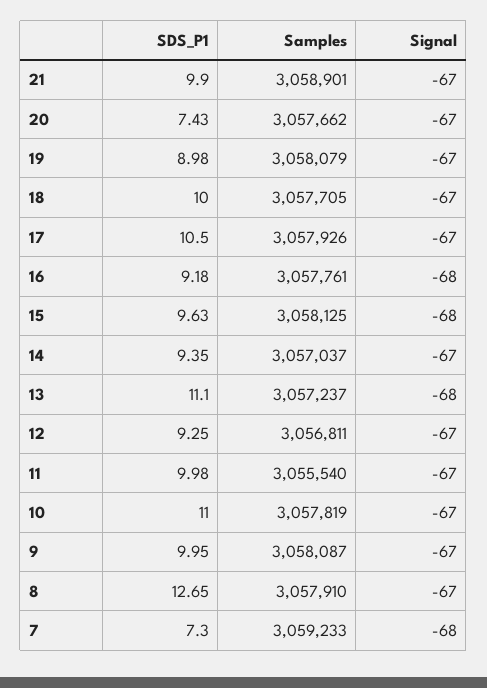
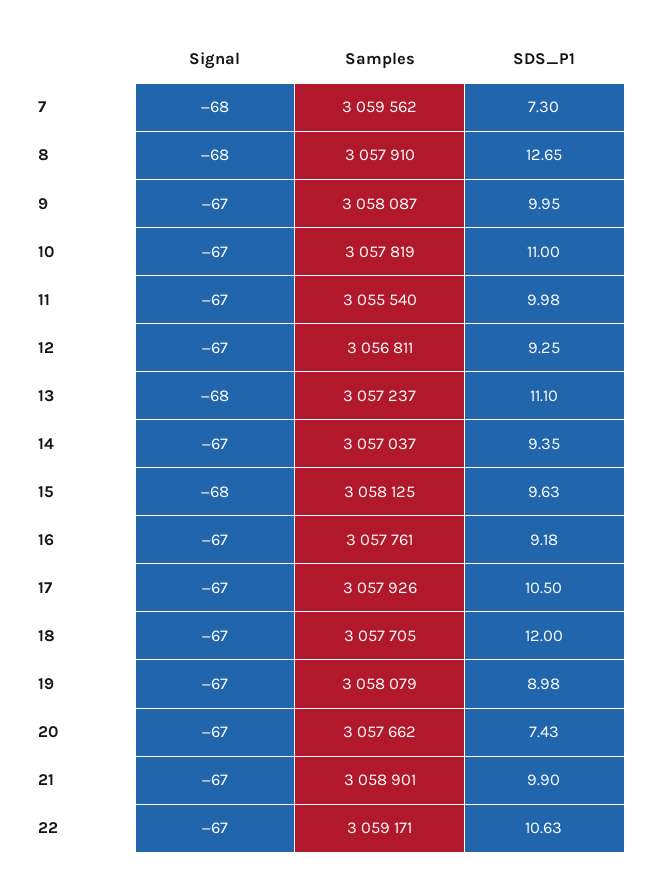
  {
    "SDS_P1": {
      "21": 9.9,
      "20": 7.43,
      "19": 8.98,
-     "18": 10,
+     "18": 12,
      "17": 10.5,
      "16": 9.18,
      "15": 9.63,
      "14": 9.35,
      "13": 11.1,
      "12": 9.25,
      "11": 9.98,
      "10": 11,
      "9": 9.95,
      "8": 12.65,
-     "7": 7.3
+     "7": 7.3,
+     "22": 10.63
    },
    "Samples": {
      "21": 3058901,
      "20": 3057662,
      "19": 3058079,
      "18": 3057705,
      "17": 3057926,
      "16": 3057761,
      "15": 3058125,
      "14": 3057037,
      "13": 3057237,
      "12": 3056811,
      "11": 3055540,
      "10": 3057819,
      "9": 3058087,
      "8": 3057910,
-     "7": 3059233
+     "7": 3059562,
+     "22": 3059171
    },
    "Signal": {
      "21": -67,
      "20": -67,
      "19": -67,
      "18": -67,
      "17": -67,
-     "16": -68,
+     "16": -67,
      "15": -68,
      "14": -67,
      "13": -68,
      "12": -67,
      "11": -67,
      "10": -67,
      "9": -67,
-     "8": -67,
+     "8": -68,
-     "7": -68
+     "7": -68,
+     "22": -67
    }
  }

